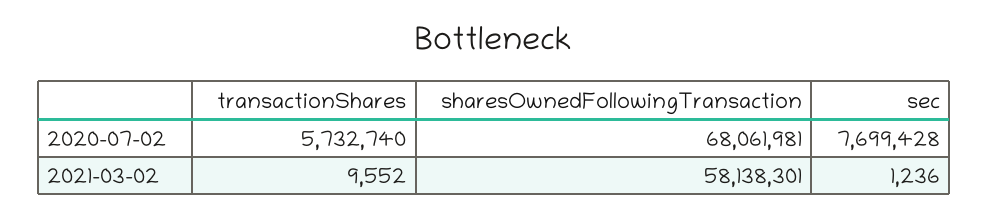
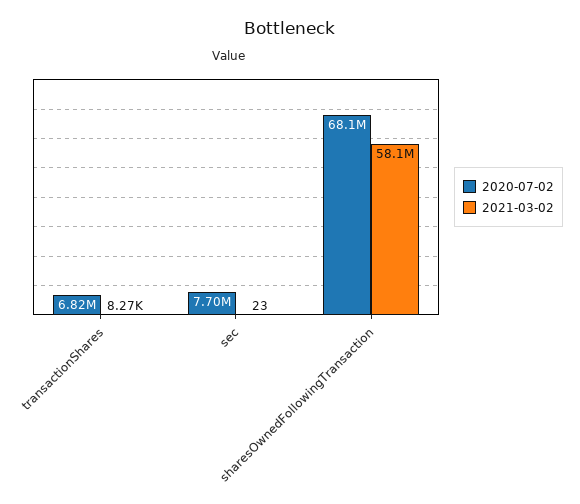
  {
    "2020-07-02": {
-     "transactionShares": 5732740,
+     "transactionShares": 6820000,
      "sharesOwnedFollowingTransaction": 68061981,
      "sec": 7699428
    },
    "2021-03-02": {
-     "transactionShares": 9552,
+     "transactionShares": 8270,
      "sharesOwnedFollowingTransaction": 58138301,
-     "sec": 1236
+     "sec": 23
    }
  }

